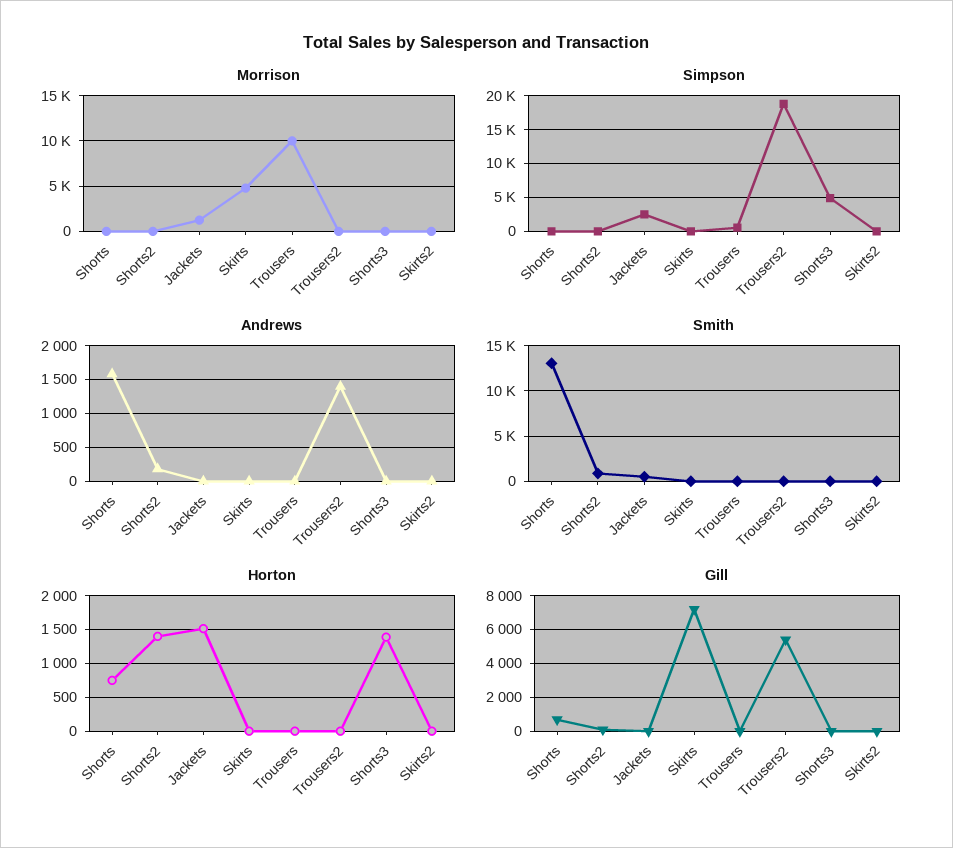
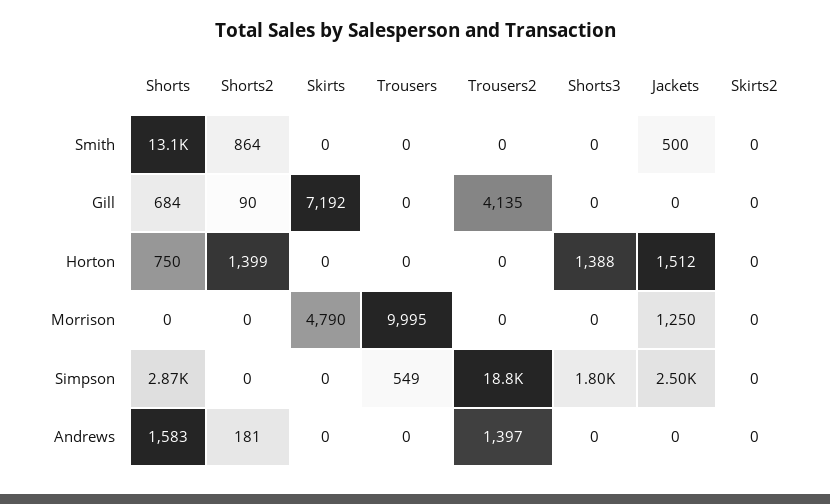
  {
    "Morrison": {
      "Shorts": 0,
      "Shorts2": 0,
      "Jackets": 1250,
      "Skirts": 4790,
      "Trousers": 9995,
      "Trousers2": 0,
      "Shorts3": 0,
      "Skirts2": 0
    },
    "Simpson": {
-     "Shorts": 0,
+     "Shorts": 2870,
      "Shorts2": 0,
      "Jackets": 2500,
      "Skirts": 0,
      "Trousers": 549,
      "Trousers2": 18800,
-     "Shorts3": 5000,
+     "Shorts3": 1800,
      "Skirts2": 0
    },
    "Andrews": {
      "Shorts": 1583,
      "Shorts2": 181,
      "Jackets": 0,
      "Skirts": 0,
      "Trousers": 0,
      "Trousers2": 1397,
      "Shorts3": 0,
      "Skirts2": 0
    },
    "Smith": {
      "Shorts": 13100,
      "Shorts2": 864,
      "Jackets": 500,
      "Skirts": 0,
      "Trousers": 0,
      "Trousers2": 0,
      "Shorts3": 0,
      "Skirts2": 0
    },
    "Horton": {
      "Shorts": 750,
      "Shorts2": 1399,
      "Jackets": 1512,
      "Skirts": 0,
      "Trousers": 0,
      "Trousers2": 0,
      "Shorts3": 1388,
      "Skirts2": 0
    },
    "Gill": {
      "Shorts": 684,
      "Shorts2": 90,
      "Jackets": 0,
      "Skirts": 7192,
      "Trousers": 0,
-     "Trousers2": 5500,
+     "Trousers2": 4135,
      "Shorts3": 0,
      "Skirts2": 0
    }
  }

